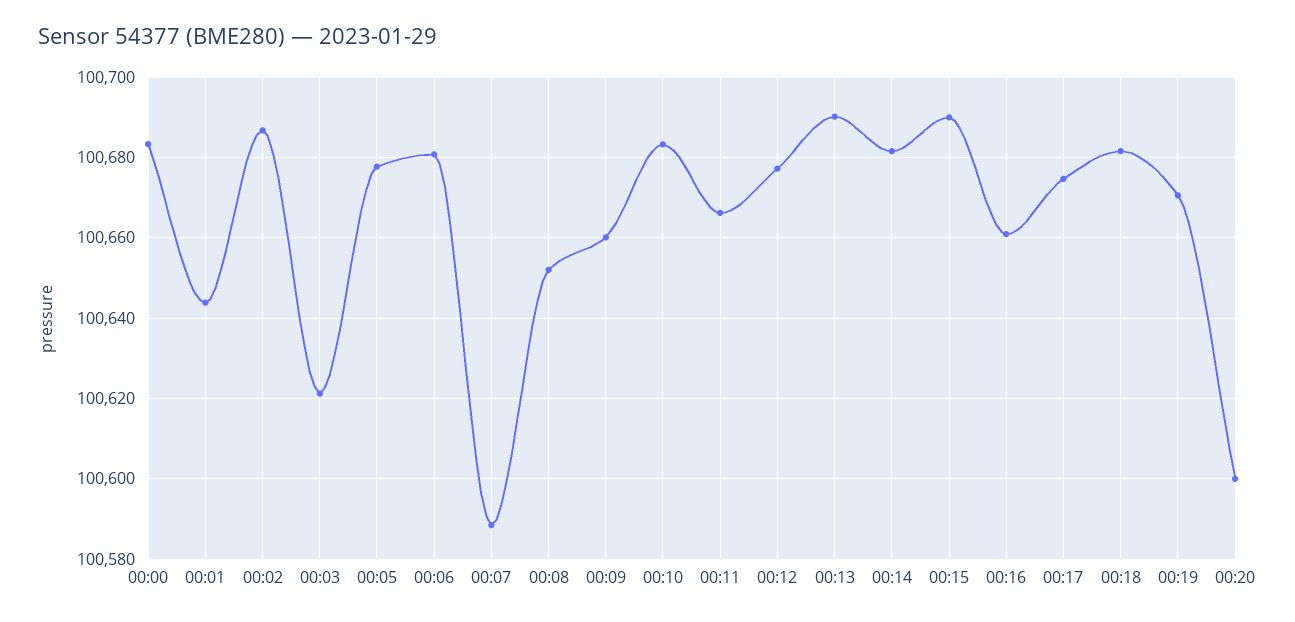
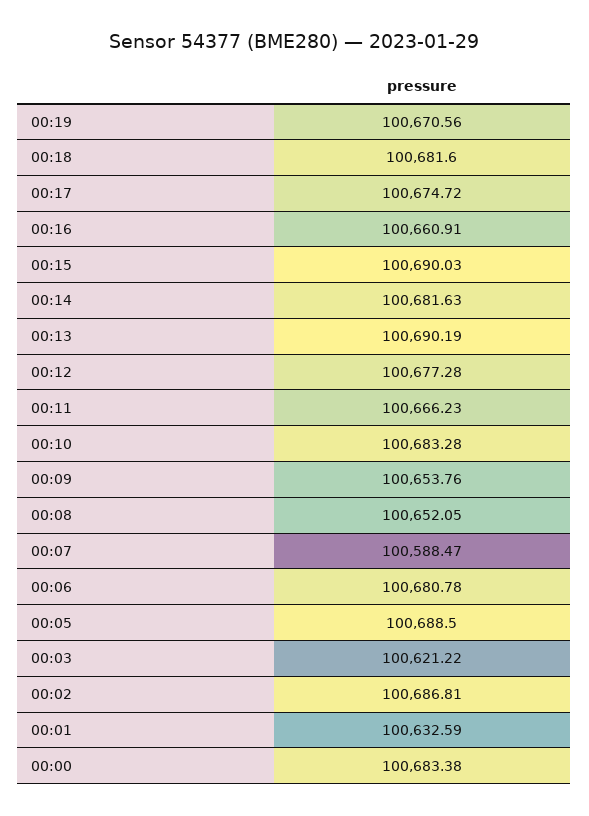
  {
    "00:00": 100683.38,
-   "00:01": 100644,
+   "00:01": 100632.59,
    "00:02": 100686.81,
    "00:03": 100621.22,
-   "00:05": 100678,
+   "00:05": 100688.5,
    "00:06": 100680.78,
    "00:07": 100588.47,
    "00:08": 100652.05,
-   "00:09": 100660,
+   "00:09": 100653.76,
    "00:10": 100683.28,
    "00:11": 100666.23,
    "00:12": 100677.28,
    "00:13": 100690.19,
    "00:14": 100681.63,
    "00:15": 100690.03,
    "00:16": 100660.91,
    "00:17": 100674.72,
    "00:18": 100681.6,
-   "00:19": 100670.56,
+   "00:19": 100670.56
-   "00:20": 100600
  }

